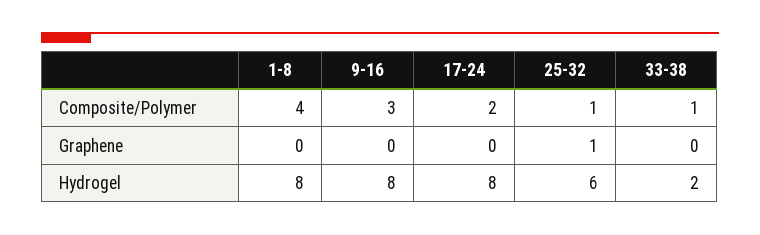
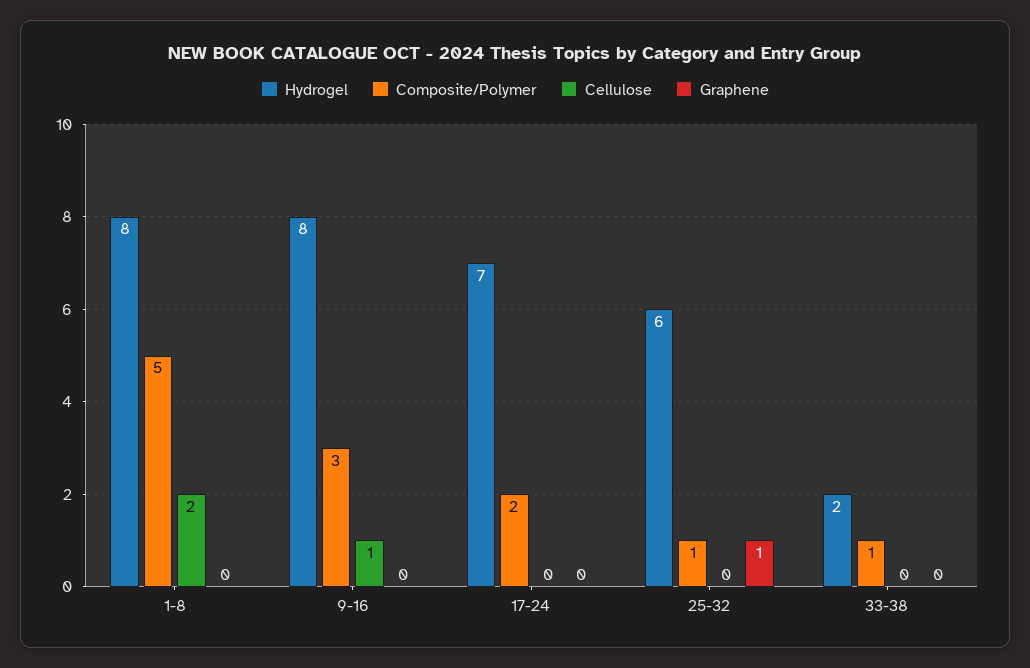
  {
    "Composite/Polymer": {
-     "1-8": 4,
+     "1-8": 5,
      "9-16": 3,
      "17-24": 2,
      "25-32": 1,
      "33-38": 1
    },
    "Graphene": {
      "1-8": 0,
      "9-16": 0,
      "17-24": 0,
      "25-32": 1,
      "33-38": 0
    },
    "Hydrogel": {
      "1-8": 8,
      "9-16": 8,
-     "17-24": 8,
+     "17-24": 7,
      "25-32": 6,
      "33-38": 2
-   }
+   },
+   "Cellulose": {
+     "1-8": 2,
+     "9-16": 1,
+     "17-24": 0,
+     "25-32": 0,
+     "33-38": 0
+   }
  }

